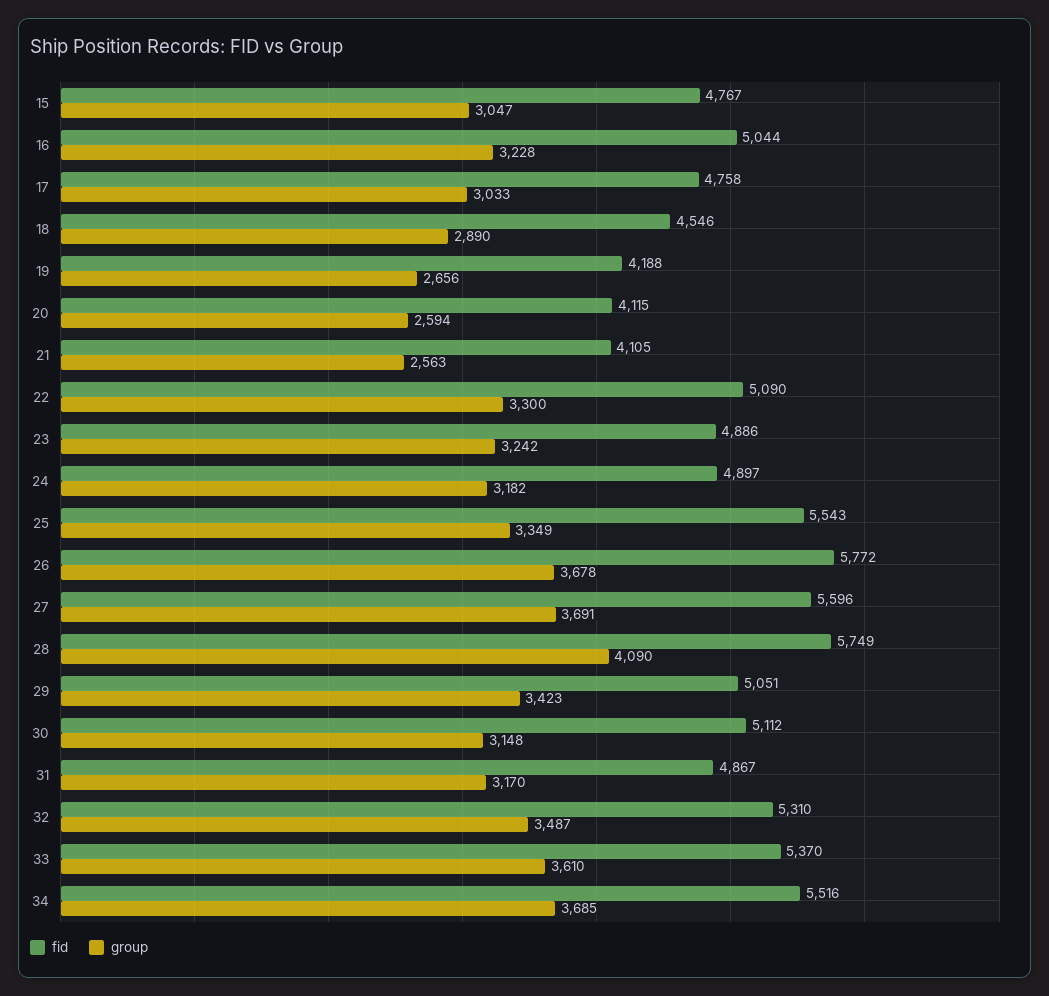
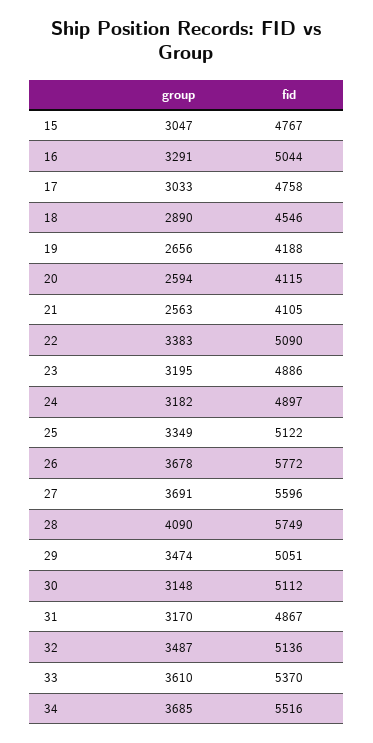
  {
    "fid": {
      "15": 4767,
      "16": 5044,
      "17": 4758,
      "18": 4546,
      "19": 4188,
      "20": 4115,
      "21": 4105,
      "22": 5090,
      "23": 4886,
      "24": 4897,
-     "25": 5543,
+     "25": 5122,
      "26": 5772,
      "27": 5596,
      "28": 5749,
      "29": 5051,
      "30": 5112,
      "31": 4867,
-     "32": 5310,
+     "32": 5136,
      "33": 5370,
      "34": 5516
    },
    "group": {
      "15": 3047,
-     "16": 3228,
+     "16": 3291,
      "17": 3033,
      "18": 2890,
      "19": 2656,
      "20": 2594,
      "21": 2563,
-     "22": 3300,
+     "22": 3383,
-     "23": 3242,
+     "23": 3195,
      "24": 3182,
      "25": 3349,
      "26": 3678,
      "27": 3691,
      "28": 4090,
-     "29": 3423,
+     "29": 3474,
      "30": 3148,
      "31": 3170,
      "32": 3487,
      "33": 3610,
      "34": 3685
    }
  }

